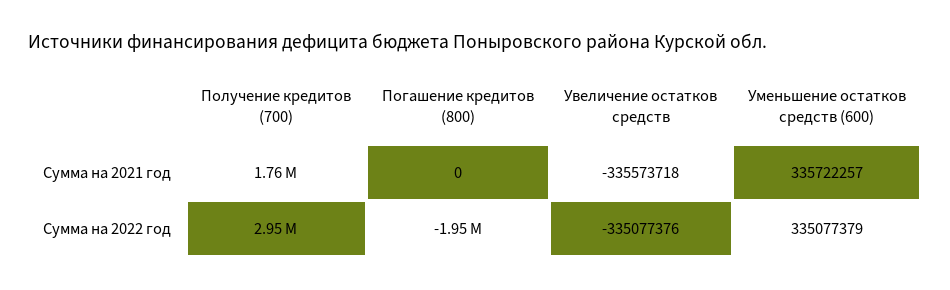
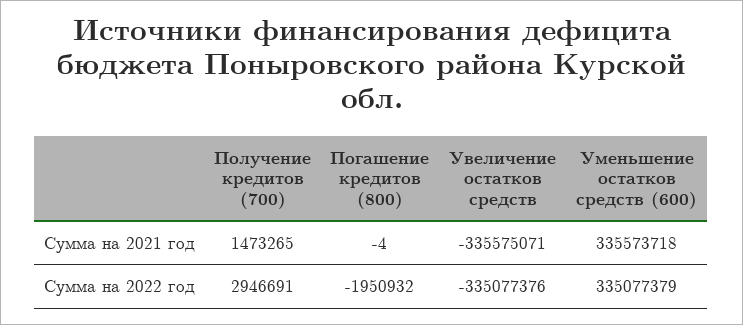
  {
    "Получение кредитов (700)": {
-     "Сумма на 2021 год": 1760000,
+     "Сумма на 2021 год": 1473265,
      "Сумма на 2022 год": 2946691
    },
    "Погашение кредитов (800)": {
-     "Сумма на 2021 год": 0,
+     "Сумма на 2021 год": -4,
      "Сумма на 2022 год": -1950932
    },
    "Увеличение остатков средств": {
-     "Сумма на 2021 год": -335573718,
+     "Сумма на 2021 год": -335575071,
      "Сумма на 2022 год": -335077376
    },
    "Уменьшение остатков средств (600)": {
-     "Сумма на 2021 год": 335722257,
+     "Сумма на 2021 год": 335573718,
      "Сумма на 2022 год": 335077379
    }
  }

